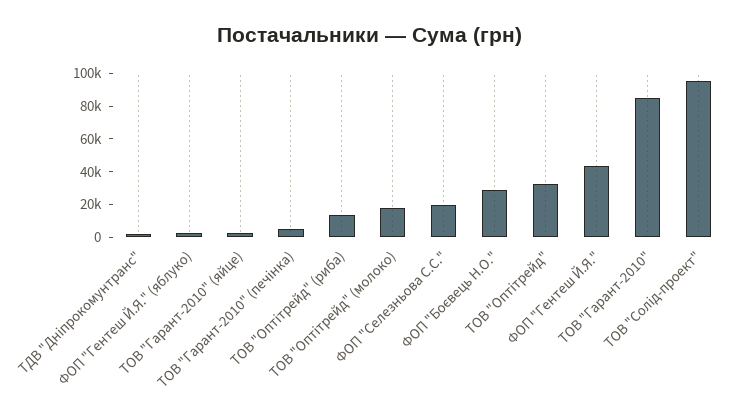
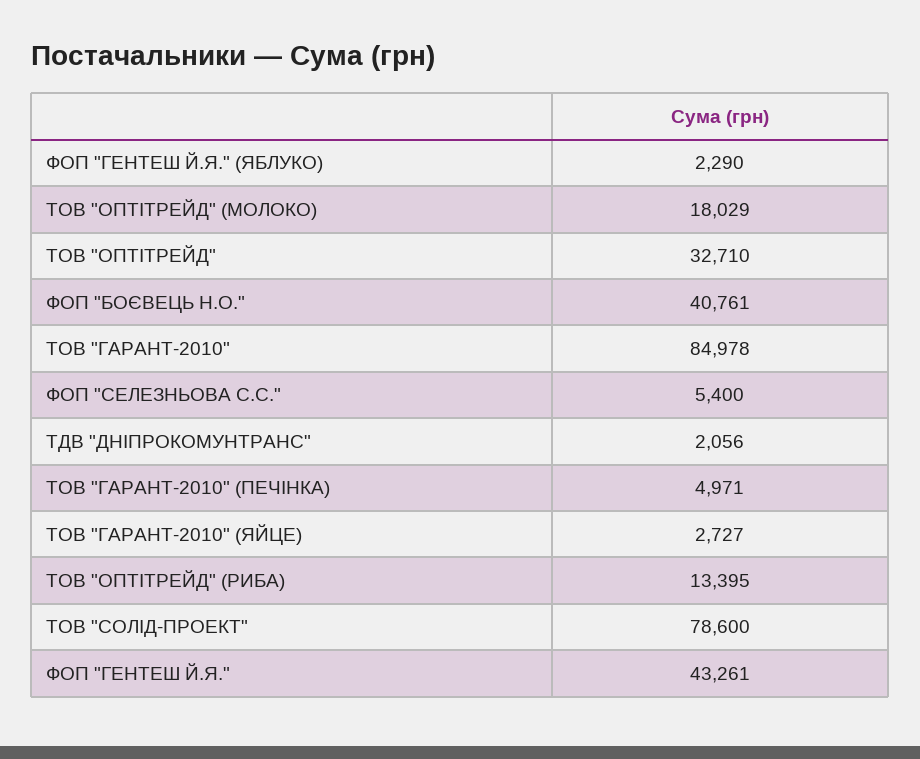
  {
    "ТДВ \"Дніпрокомунтранс\"": 2056,
    "ФОП \"Гентеш Й.Я.\" (яблуко)": 2290,
    "ТОВ \"Гарант-2010\" (яйце)": 2727,
    "ТОВ \"Гарант-2010\" (печінка)": 4971,
    "ТОВ \"Оптітрейд\" (риба)": 13395,
    "ТОВ \"Оптітрейд\" (молоко)": 18029,
-   "ФОП \"Селезньова С.С.\"": 20000,
+   "ФОП \"Селезньова С.С.\"": 5400,
-   "ФОП \"Боєвець Н.О.\"": 30000,
+   "ФОП \"Боєвець Н.О.\"": 40761,
    "ТОВ \"Оптітрейд\"": 32710,
    "ФОП \"Гентеш Й.Я.\"": 43261,
    "ТОВ \"Гарант-2010\"": 84978,
-   "ТОВ \"Солід-проект\"": 95000
+   "ТОВ \"Солід-проект\"": 78600
  }

